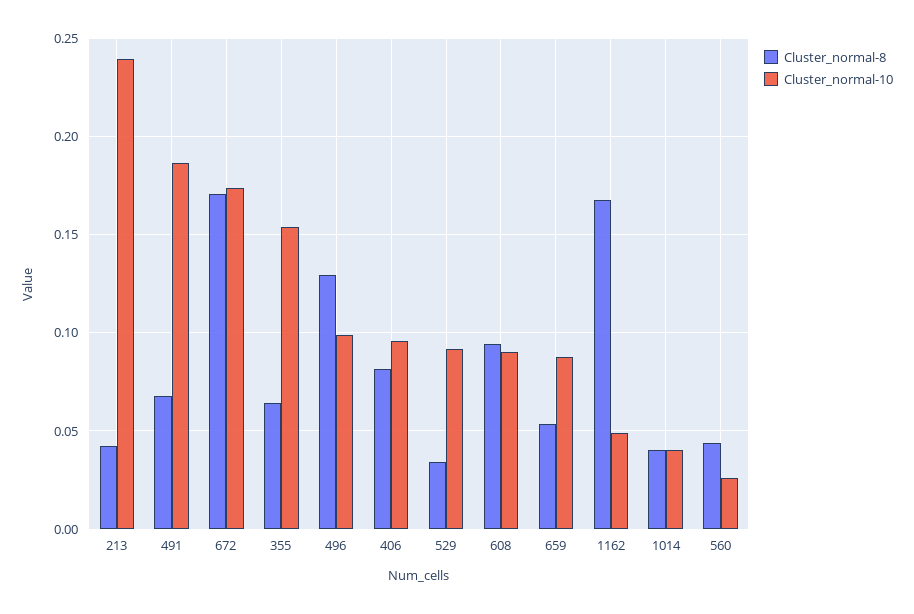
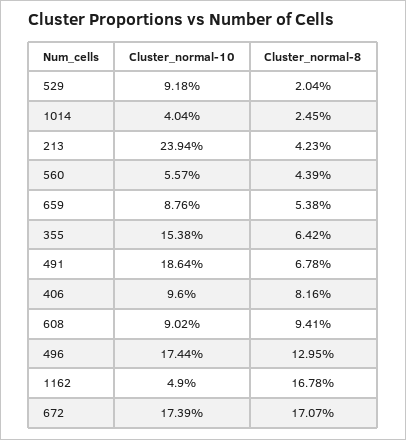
  {
    "Cluster_normal-8": {
      "213": 0.0423,
      "491": 0.0678,
      "672": 0.1707,
      "355": 0.0642,
      "496": 0.1295,
      "406": 0.0816,
-     "529": 0.035,
+     "529": 0.0204,
      "608": 0.0941,
      "659": 0.0538,
      "1162": 0.1678,
-     "1014": 0.04,
+     "1014": 0.0245,
      "560": 0.0439
    },
    "Cluster_normal-10": {
      "213": 0.2394,
      "491": 0.1864,
      "672": 0.1739,
      "355": 0.1538,
-     "496": 0.1,
+     "496": 0.1744,
      "406": 0.096,
      "529": 0.0918,
      "608": 0.0902,
      "659": 0.0876,
      "1162": 0.049,
      "1014": 0.0404,
-     "560": 0.025
+     "560": 0.0557
    }
  }

